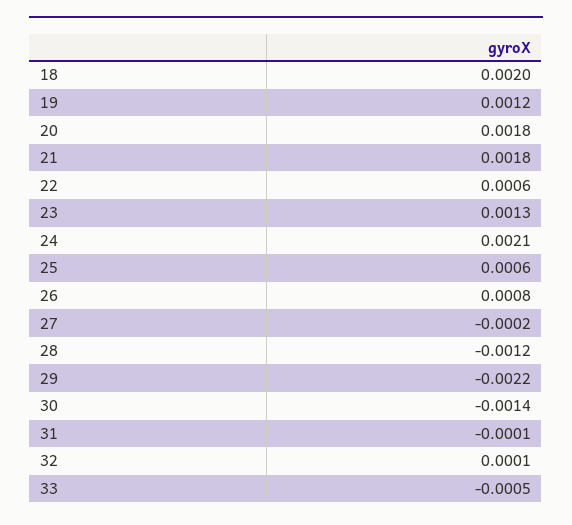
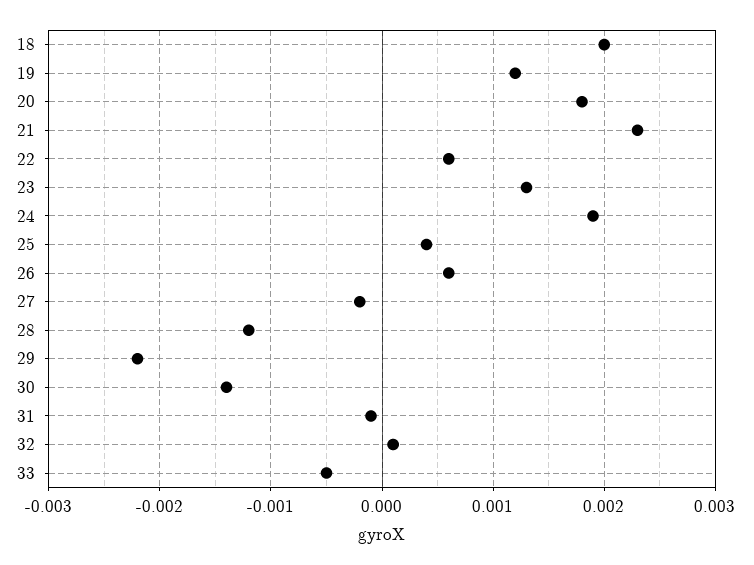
  {
    "18": 0.002,
    "19": 0.0012,
    "20": 0.0018,
-   "21": 0.0018,
+   "21": 0.0023,
    "22": 0.0006,
    "23": 0.0013,
-   "24": 0.0021,
+   "24": 0.0019,
-   "25": 0.0006,
+   "25": 0.0004,
-   "26": 0.0008,
+   "26": 0.0006,
    "27": -0.0002,
    "28": -0.0012,
    "29": -0.0022,
    "30": -0.0014,
    "31": -0.0001,
    "32": 0.0001,
    "33": -0.0005
  }

